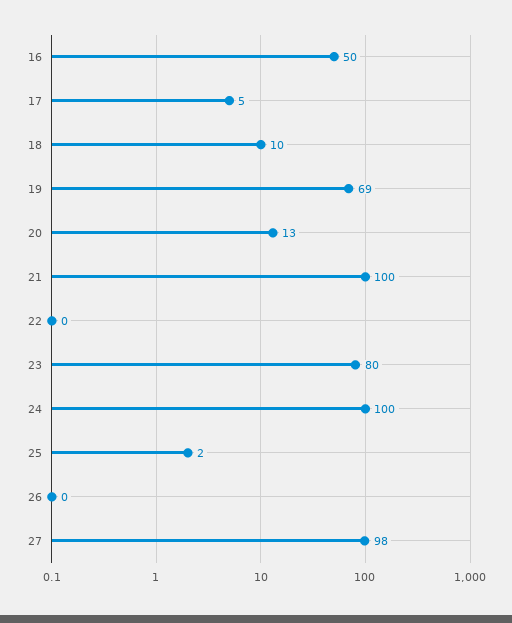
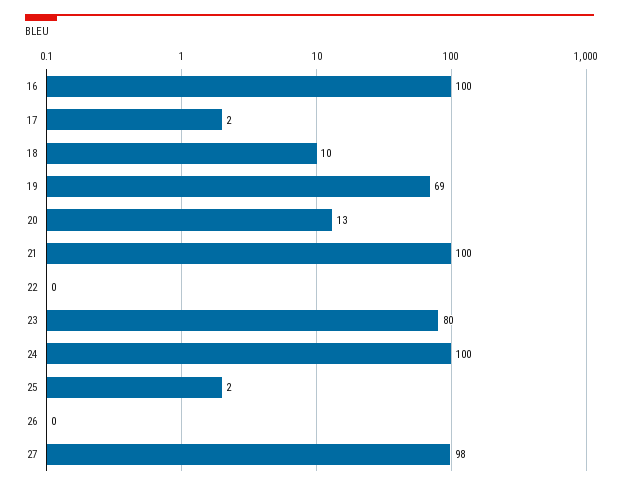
  {
-   "16": 50,
+   "16": 100,
-   "17": 5,
+   "17": 2,
    "18": 10,
    "19": 69,
    "20": 13,
    "21": 100,
    "22": 0,
    "23": 80,
    "24": 100,
    "25": 2,
    "26": 0,
    "27": 98
  }

